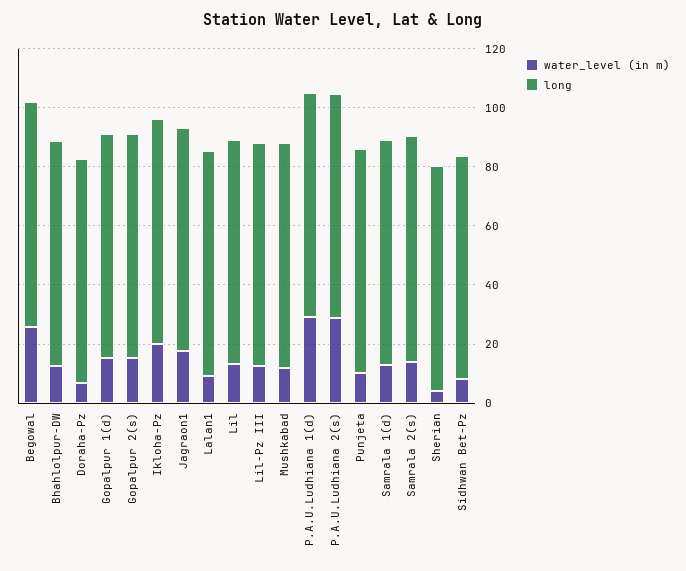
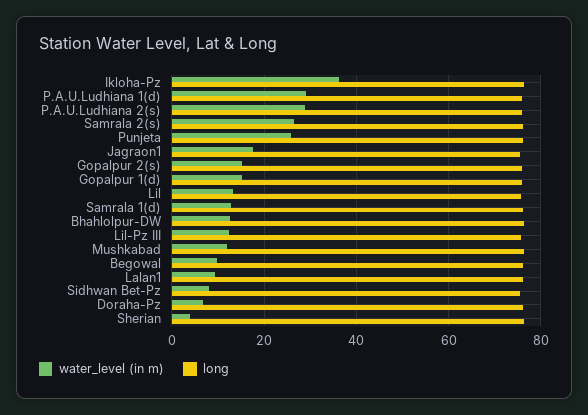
  {
    "water_level (in m)": {
-     "Begowal": 25,
+     "Begowal": 10,
      "Bhahlolpur-DW": 12,
      "Doraha-Pz": 6,
      "Gopalpur 1(d)": 16,
      "Gopalpur 2(s)": 16,
-     "Ikloha-Pz": 20,
+     "Ikloha-Pz": 36,
      "Jagraon1": 18,
      "Lalan1": 10,
      "Lil": 14,
      "Lil-Pz III": 12,
      "Mushkabad": 12,
      "P.A.U.Ludhiana 1(d)": 30,
      "P.A.U.Ludhiana 2(s)": 28,
-     "Punjeta": 10,
+     "Punjeta": 26,
      "Samrala 1(d)": 12,
-     "Samrala 2(s)": 15,
+     "Samrala 2(s)": 26,
      "Sherian": 4,
      "Sidhwan Bet-Pz": 8
    },
    "long": {
      "Begowal": 76,
      "Bhahlolpur-DW": 76,
      "Doraha-Pz": 76,
      "Gopalpur 1(d)": 76,
      "Gopalpur 2(s)": 76,
      "Ikloha-Pz": 76,
      "Jagraon1": 76,
      "Lalan1": 76,
      "Lil": 76,
      "Lil-Pz III": 76,
      "Mushkabad": 76,
      "P.A.U.Ludhiana 1(d)": 76,
      "P.A.U.Ludhiana 2(s)": 76,
      "Punjeta": 76,
      "Samrala 1(d)": 76,
      "Samrala 2(s)": 76,
      "Sherian": 76,
      "Sidhwan Bet-Pz": 76
    }
  }

